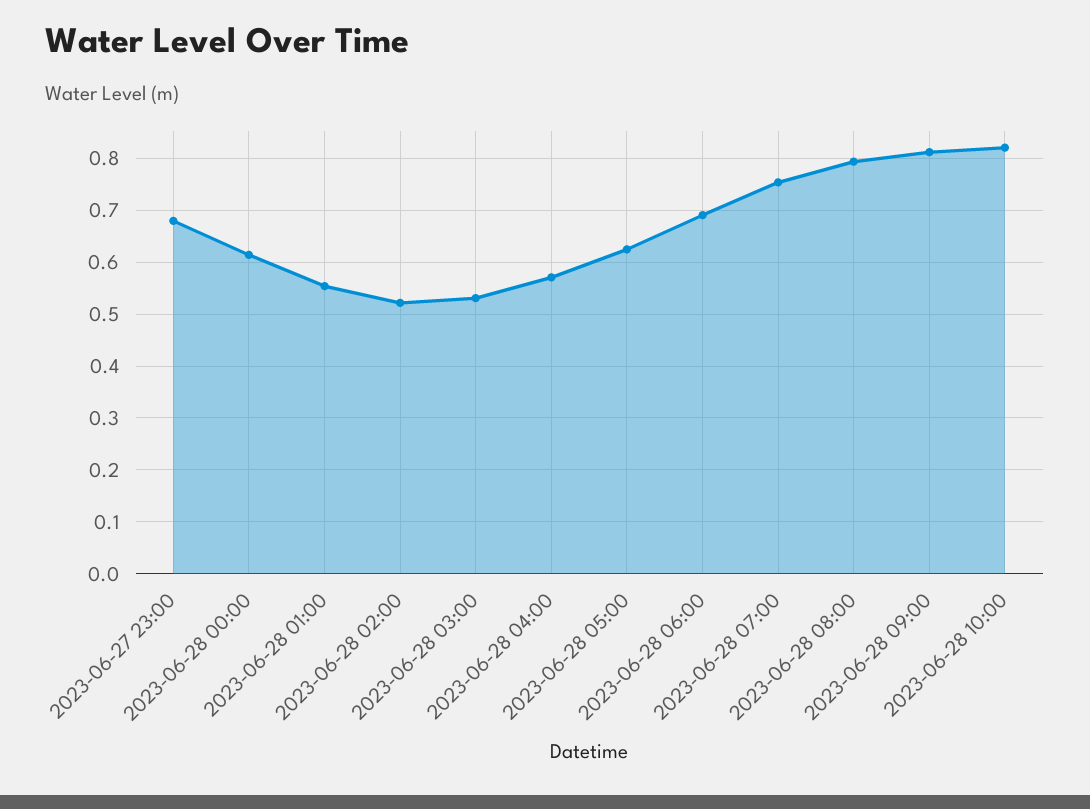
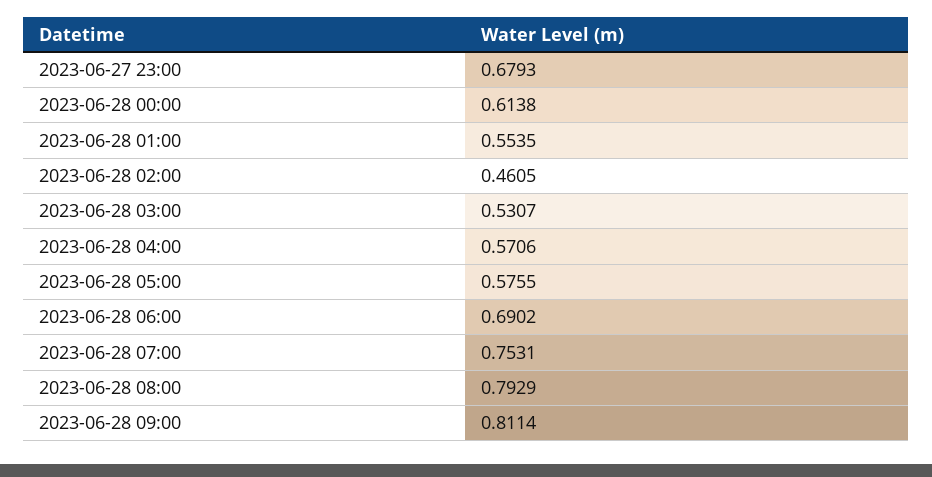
  {
    "2023-06-27 23:00": 0.6793,
    "2023-06-28 00:00": 0.6138,
    "2023-06-28 01:00": 0.5535,
-   "2023-06-28 02:00": 0.52,
+   "2023-06-28 02:00": 0.4605,
    "2023-06-28 03:00": 0.5307,
    "2023-06-28 04:00": 0.5706,
-   "2023-06-28 05:00": 0.62,
+   "2023-06-28 05:00": 0.5755,
    "2023-06-28 06:00": 0.6902,
    "2023-06-28 07:00": 0.7531,
    "2023-06-28 08:00": 0.7929,
-   "2023-06-28 09:00": 0.8114,
+   "2023-06-28 09:00": 0.8114
-   "2023-06-28 10:00": 0.82
  }

